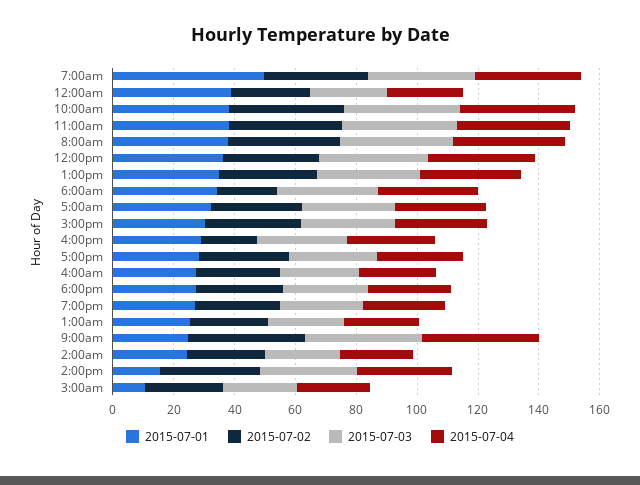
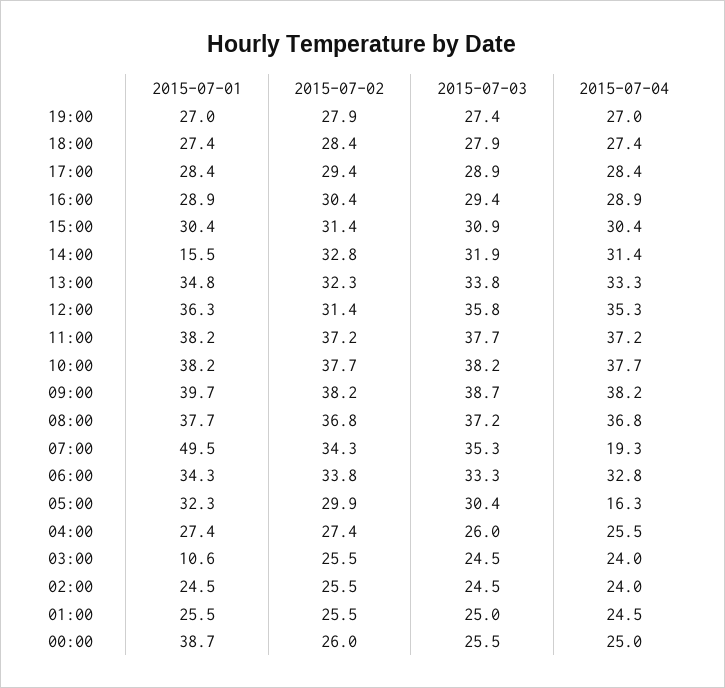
  {
    "2015-07-01": {
      "7:00am": 49.5,
      "12:00am": 38.7,
      "10:00am": 38.2,
      "11:00am": 38.2,
      "8:00am": 37.7,
      "12:00pm": 36.3,
      "1:00pm": 34.8,
      "6:00am": 34.3,
      "5:00am": 32.3,
      "3:00pm": 30.4,
      "4:00pm": 28.9,
      "5:00pm": 28.4,
      "4:00am": 27.4,
      "6:00pm": 27.4,
      "7:00pm": 27,
      "1:00am": 25.5,
-     "9:00am": 25,
+     "9:00am": 39.7,
      "2:00am": 24.5,
      "2:00pm": 15.5,
      "3:00am": 10.6
    },
    "2015-07-02": {
      "7:00am": 34.3,
      "12:00am": 26,
      "10:00am": 37.7,
      "11:00am": 37.2,
      "8:00am": 36.8,
      "12:00pm": 31.4,
      "1:00pm": 32.3,
-     "6:00am": 20,
+     "6:00am": 33.8,
      "5:00am": 29.9,
      "3:00pm": 31.4,
-     "4:00pm": 20,
+     "4:00pm": 30.4,
      "5:00pm": 29.4,
      "4:00am": 27.4,
      "6:00pm": 28.4,
      "7:00pm": 27.9,
      "1:00am": 25.5,
      "9:00am": 38.2,
      "2:00am": 25.5,
      "2:00pm": 32.8,
      "3:00am": 25.5
    },
    "2015-07-03": {
      "7:00am": 35.3,
      "12:00am": 25.5,
      "10:00am": 38.2,
      "11:00am": 37.7,
      "8:00am": 37.2,
      "12:00pm": 35.8,
      "1:00pm": 33.8,
      "6:00am": 33.3,
      "5:00am": 30.4,
      "3:00pm": 30.9,
      "4:00pm": 29.4,
      "5:00pm": 28.9,
      "4:00am": 26,
      "6:00pm": 27.9,
      "7:00pm": 27.4,
      "1:00am": 25,
      "9:00am": 38.7,
      "2:00am": 24.5,
      "2:00pm": 31.9,
      "3:00am": 24.5
    },
    "2015-07-04": {
-     "7:00am": 35,
+     "7:00am": 19.3,
      "12:00am": 25,
      "10:00am": 37.7,
      "11:00am": 37.2,
      "8:00am": 36.8,
      "12:00pm": 35.3,
      "1:00pm": 33.3,
      "6:00am": 32.8,
-     "5:00am": 30,
+     "5:00am": 16.3,
      "3:00pm": 30.4,
      "4:00pm": 28.9,
      "5:00pm": 28.4,
      "4:00am": 25.5,
      "6:00pm": 27.4,
      "7:00pm": 27,
      "1:00am": 24.5,
      "9:00am": 38.2,
      "2:00am": 24,
      "2:00pm": 31.4,
      "3:00am": 24
    }
  }

